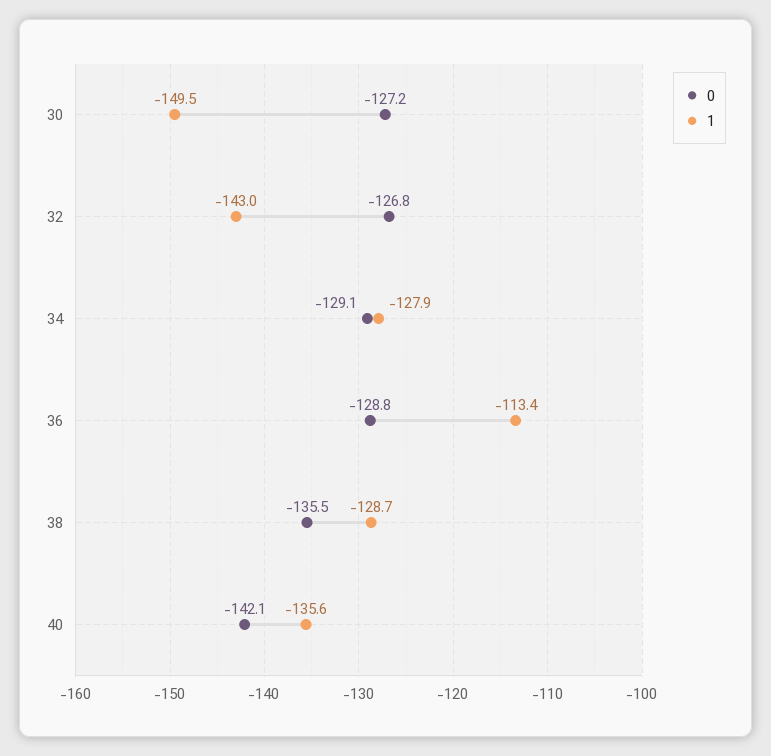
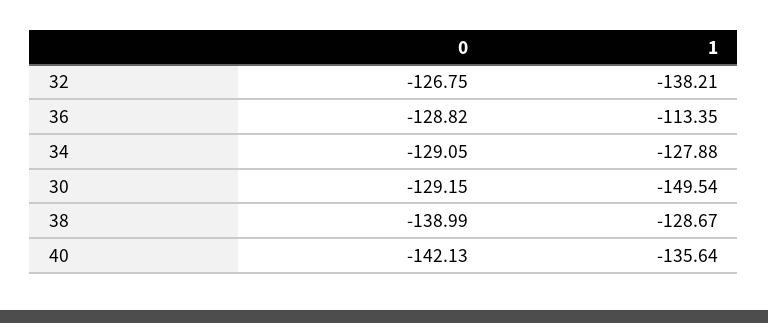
  {
    "0": {
-     "30": -127.2,
+     "30": -129.15,
      "32": -126.75,
      "34": -129.05,
      "36": -128.82,
-     "38": -135.5,
+     "38": -138.99,
      "40": -142.13
    },
    "1": {
      "30": -149.54,
-     "32": -143,
+     "32": -138.21,
      "34": -127.88,
      "36": -113.35,
      "38": -128.67,
      "40": -135.64
    }
  }

